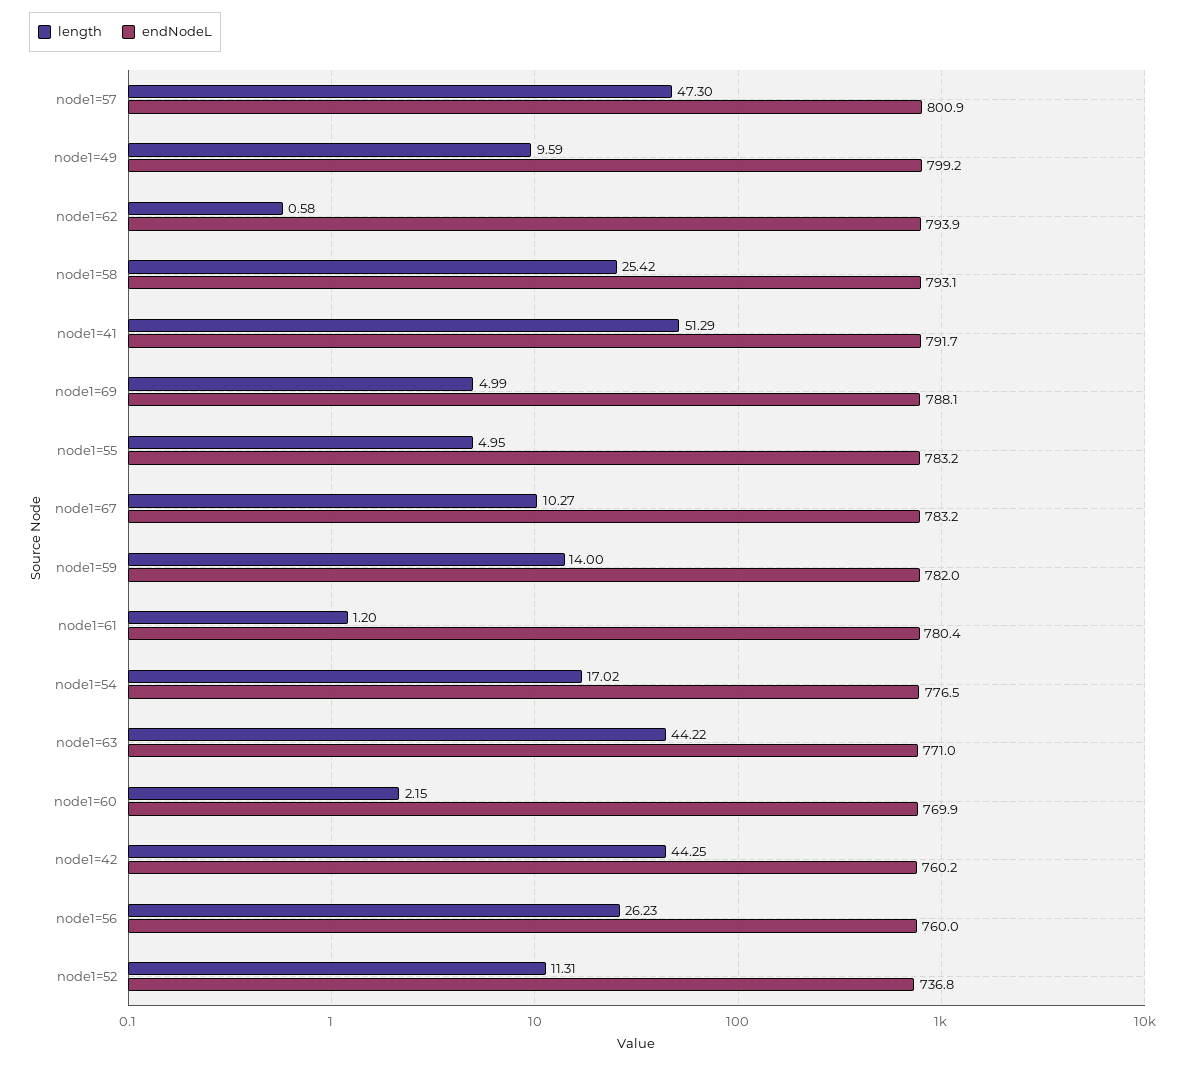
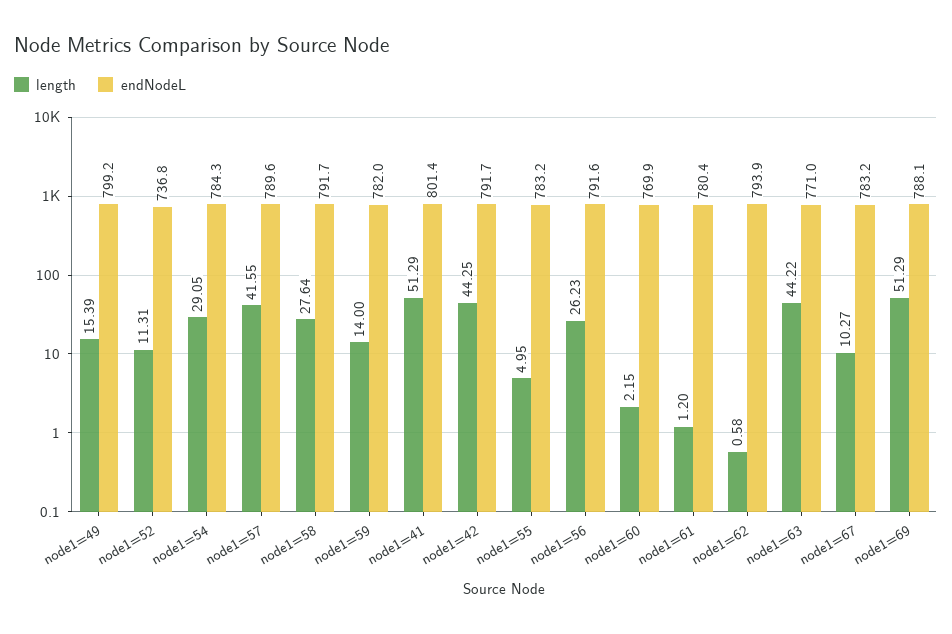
  {
    "length": {
-     "node1=57": 47.3,
+     "node1=57": 41.55,
-     "node1=49": 9.59,
+     "node1=49": 15.39,
      "node1=62": 0.58,
-     "node1=58": 25.42,
+     "node1=58": 27.64,
      "node1=41": 51.29,
-     "node1=69": 4.99,
+     "node1=69": 51.29,
      "node1=55": 4.95,
      "node1=67": 10.27,
      "node1=59": 14,
      "node1=61": 1.2,
-     "node1=54": 17.02,
+     "node1=54": 29.05,
      "node1=63": 44.22,
      "node1=60": 2.15,
      "node1=42": 44.25,
      "node1=56": 26.23,
      "node1=52": 11.31
    },
    "endNodeL": {
-     "node1=57": 800.9,
+     "node1=57": 789.6,
      "node1=49": 799.2,
      "node1=62": 793.9,
-     "node1=58": 793.1,
+     "node1=58": 791.7,
-     "node1=41": 791.7,
+     "node1=41": 801.4,
      "node1=69": 788.1,
      "node1=55": 783.2,
      "node1=67": 783.2,
      "node1=59": 782,
      "node1=61": 780.4,
-     "node1=54": 776.5,
+     "node1=54": 784.3,
      "node1=63": 771,
      "node1=60": 769.9,
-     "node1=42": 760.2,
+     "node1=42": 791.7,
-     "node1=56": 760,
+     "node1=56": 791.6,
      "node1=52": 736.8
    }
  }

